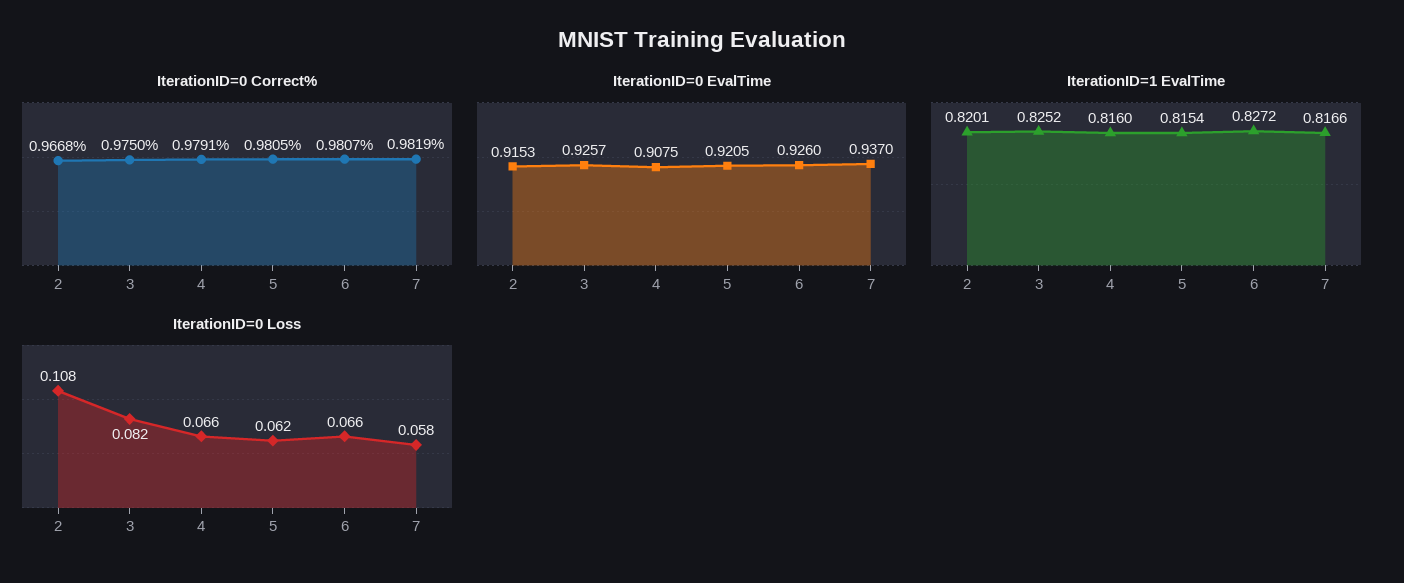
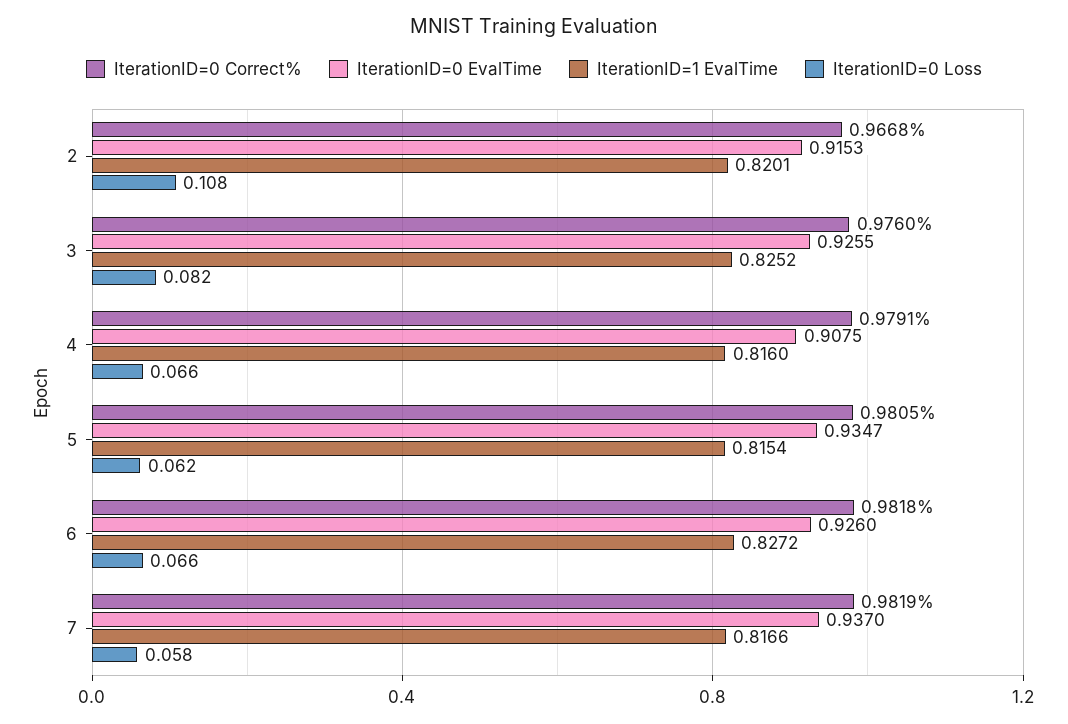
  {
    "IterationID=0 Correct%": {
      "2": 0.9668,
-     "3": 0.975,
+     "3": 0.976,
      "4": 0.9791,
      "5": 0.9805,
-     "6": 0.9807,
+     "6": 0.9818,
      "7": 0.9819
    },
    "IterationID=0 EvalTime": {
      "2": 0.9153,
-     "3": 0.9257,
+     "3": 0.9255,
      "4": 0.9075,
-     "5": 0.9205,
+     "5": 0.9347,
      "6": 0.926,
      "7": 0.937
    },
    "IterationID=1 EvalTime": {
      "2": 0.8201,
      "3": 0.8252,
      "4": 0.816,
      "5": 0.8154,
      "6": 0.8272,
      "7": 0.8166
    },
    "IterationID=0 Loss": {
      "2": 0.108,
      "3": 0.082,
      "4": 0.066,
      "5": 0.062,
      "6": 0.066,
      "7": 0.058
    }
  }

